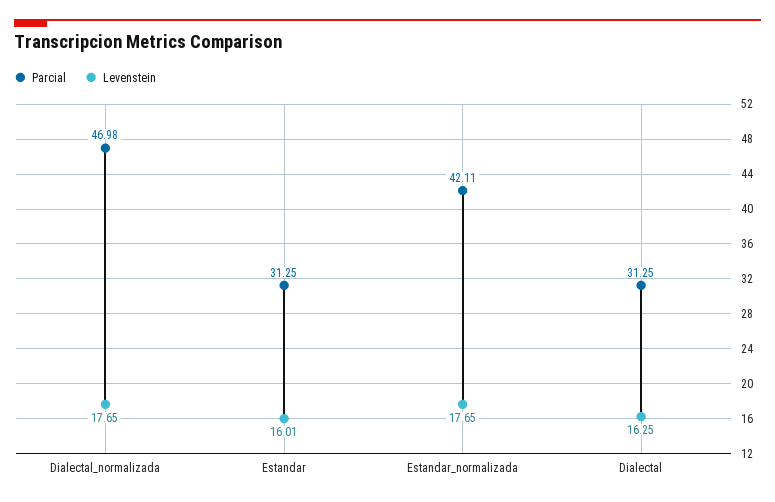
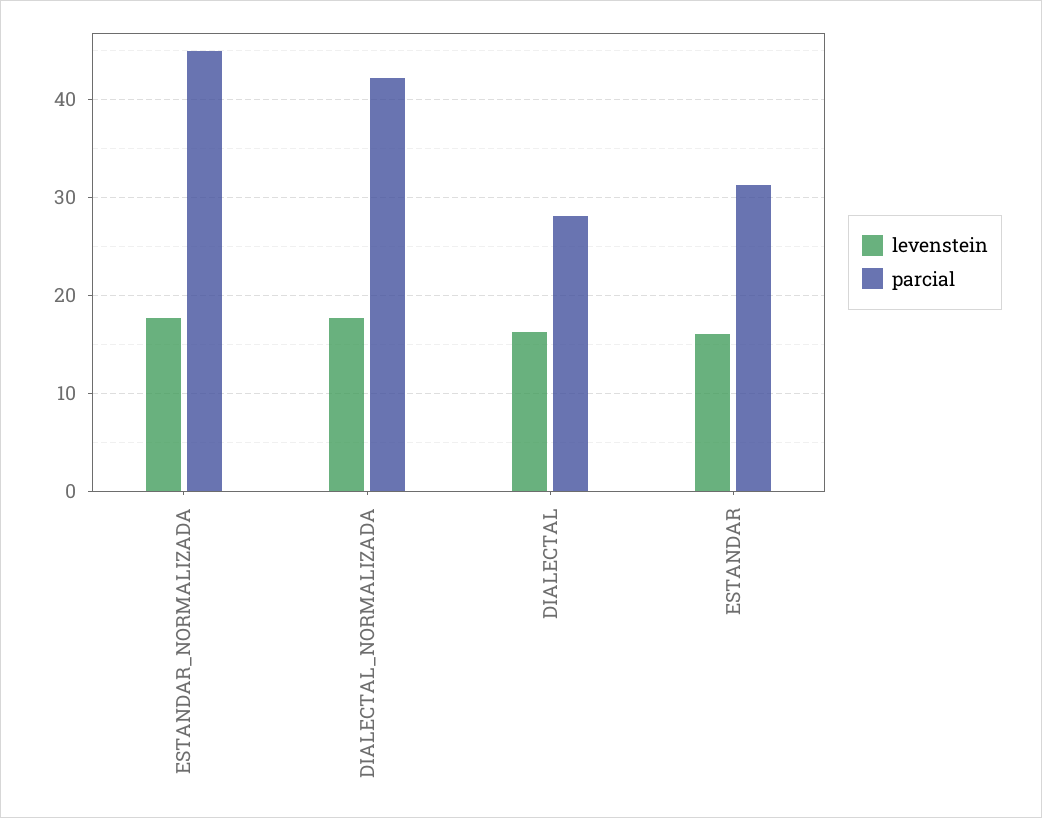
  {
    "Parcial": {
-     "Dialectal_normalizada": 46.98,
+     "Dialectal_normalizada": 42,
      "Estandar": 31.25,
-     "Estandar_normalizada": 42.11,
+     "Estandar_normalizada": 45,
-     "Dialectal": 31.25
+     "Dialectal": 28
    },
    "Levenstein": {
      "Dialectal_normalizada": 17.65,
      "Estandar": 16.01,
      "Estandar_normalizada": 17.65,
      "Dialectal": 16.25
    }
  }

